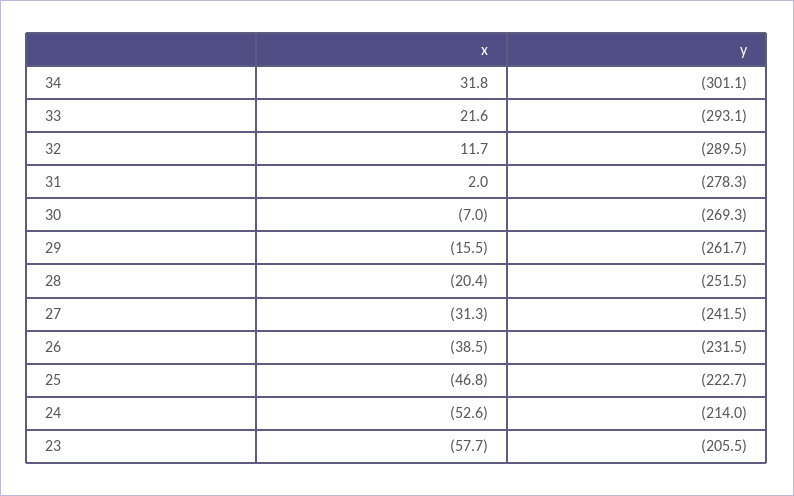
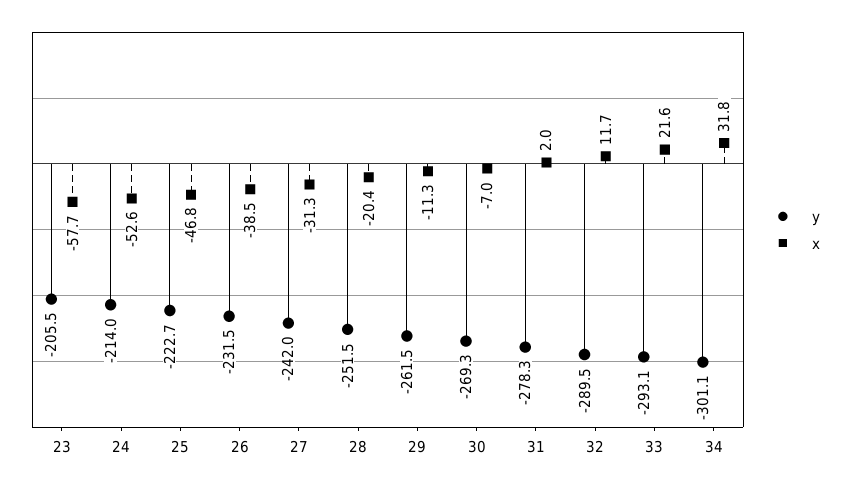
  {
    "x": {
      "34": 31.8,
      "33": 21.6,
      "32": 11.7,
      "31": 2,
      "30": -7,
-     "29": -15.5,
+     "29": -11.3,
      "28": -20.4,
      "27": -31.3,
      "26": -38.5,
      "25": -46.8,
      "24": -52.6,
      "23": -57.7
    },
    "y": {
      "34": -301.1,
      "33": -293.1,
      "32": -289.5,
      "31": -278.3,
      "30": -269.3,
-     "29": -261.7,
+     "29": -261.5,
      "28": -251.5,
-     "27": -241.5,
+     "27": -242,
      "26": -231.5,
      "25": -222.7,
      "24": -214,
      "23": -205.5
    }
  }

